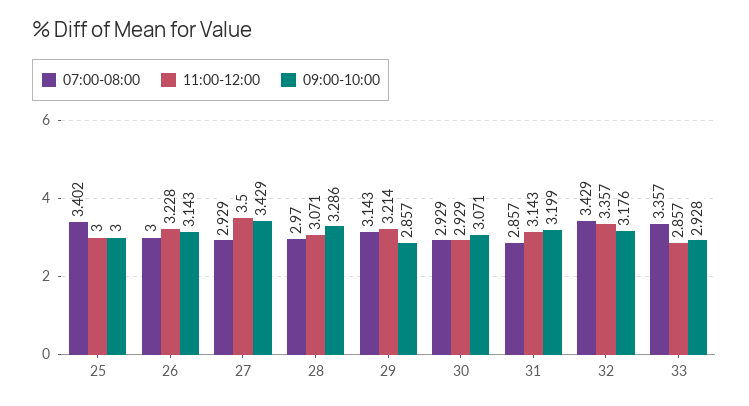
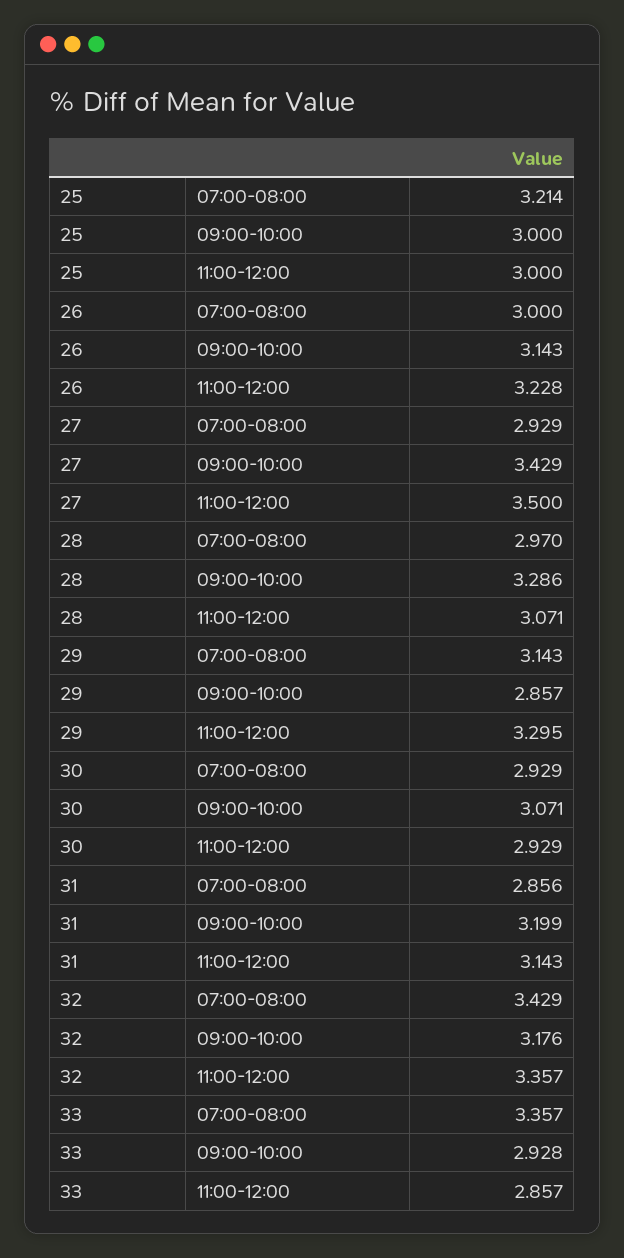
  {
    "07:00-08:00": {
-     "25": 3.402,
+     "25": 3.214,
      "26": 3,
      "27": 2.929,
      "28": 2.97,
      "29": 3.143,
      "30": 2.929,
-     "31": 2.857,
+     "31": 2.856,
      "32": 3.429,
      "33": 3.357
    },
    "11:00-12:00": {
      "25": 3,
      "26": 3.228,
      "27": 3.5,
      "28": 3.071,
-     "29": 3.214,
+     "29": 3.295,
      "30": 2.929,
      "31": 3.143,
      "32": 3.357,
      "33": 2.857
    },
    "09:00-10:00": {
      "25": 3,
      "26": 3.143,
      "27": 3.429,
      "28": 3.286,
      "29": 2.857,
      "30": 3.071,
      "31": 3.199,
      "32": 3.176,
      "33": 2.928
    }
  }

